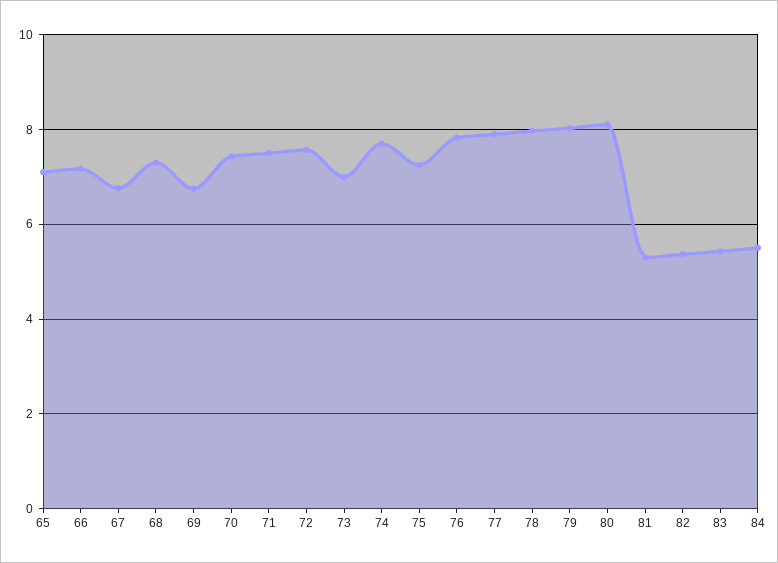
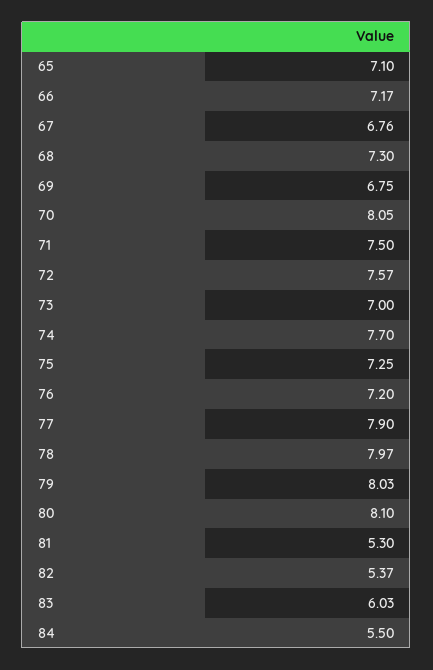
  {
    "65": 7.1,
    "66": 7.17,
    "67": 6.76,
    "68": 7.3,
    "69": 6.75,
-   "70": 7.4,
+   "70": 8.05,
    "71": 7.5,
    "72": 7.57,
    "73": 7,
    "74": 7.7,
    "75": 7.25,
-   "76": 7.8,
+   "76": 7.2,
    "77": 7.9,
    "78": 7.97,
    "79": 8.03,
    "80": 8.1,
    "81": 5.3,
    "82": 5.37,
-   "83": 5.4,
+   "83": 6.03,
    "84": 5.5
  }

